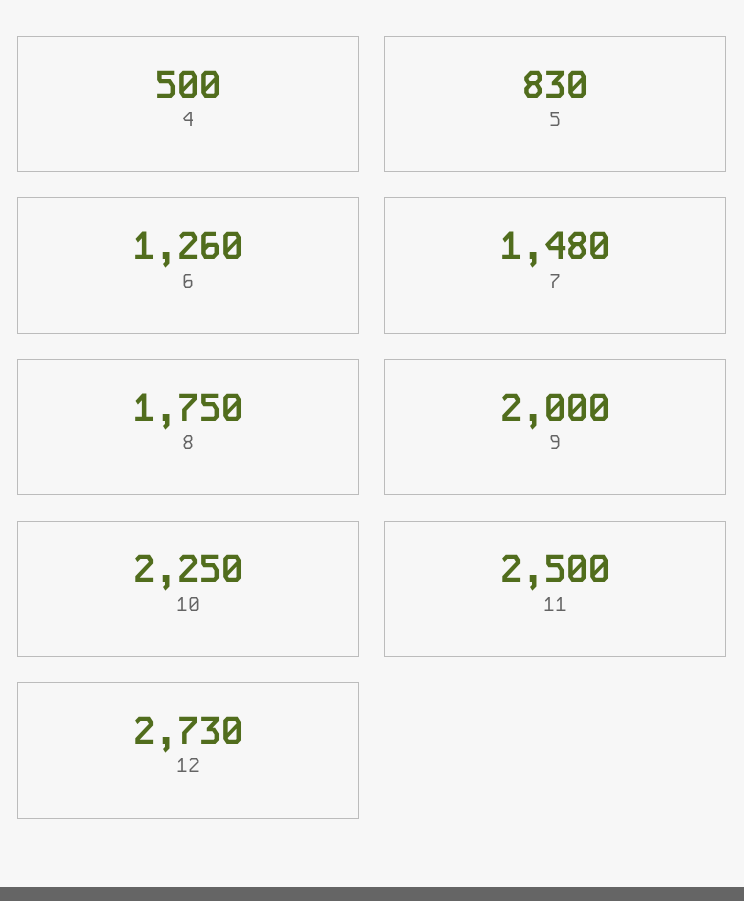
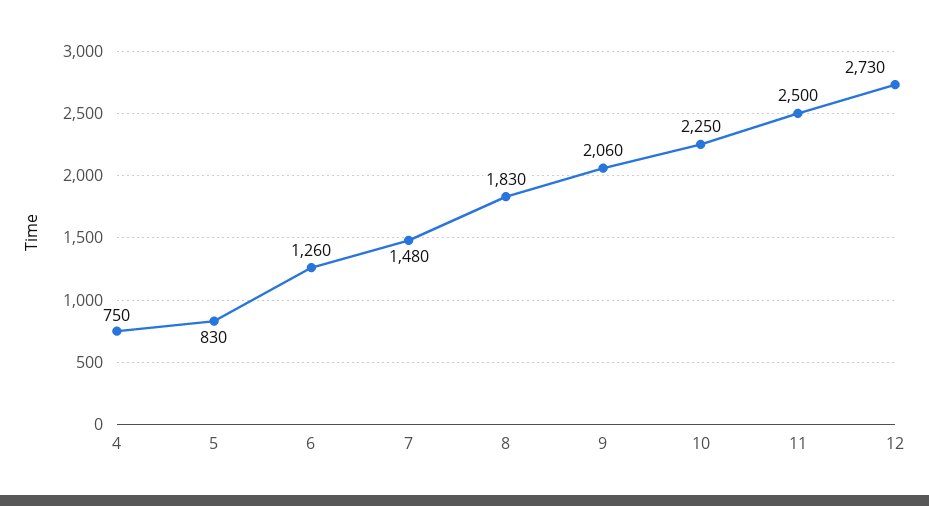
  {
-   "4": 500,
+   "4": 750,
    "5": 830,
    "6": 1260,
    "7": 1480,
-   "8": 1750,
+   "8": 1830,
-   "9": 2000,
+   "9": 2060,
    "10": 2250,
    "11": 2500,
    "12": 2730
  }

